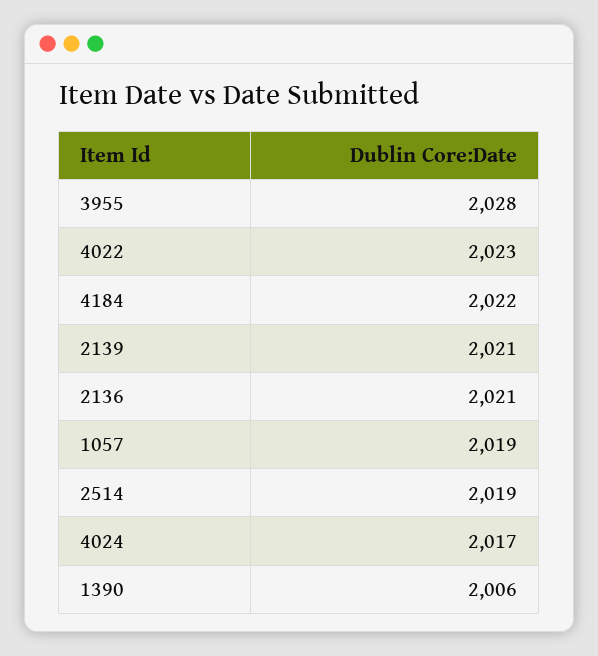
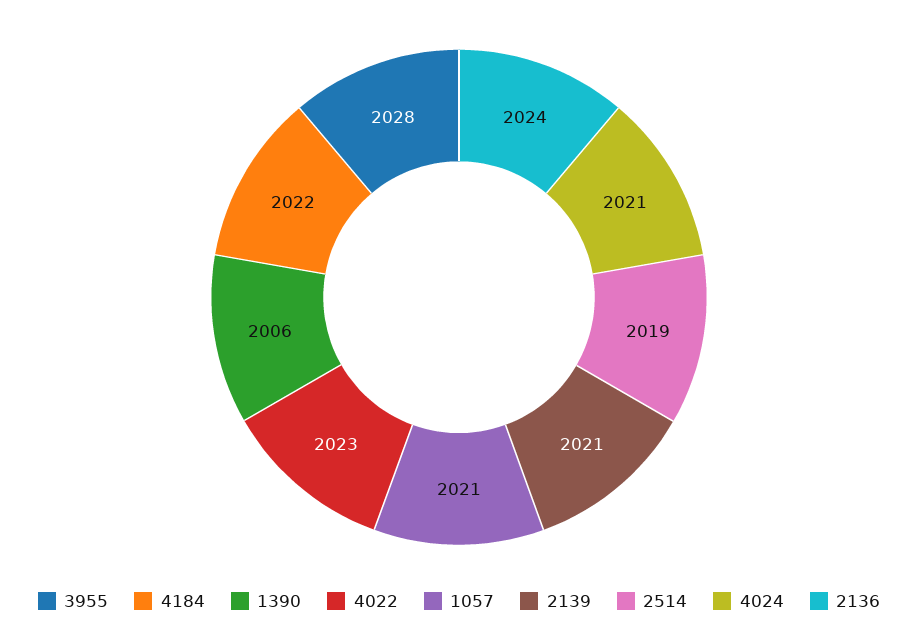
  {
    "3955": 2028,
    "4022": 2023,
    "4184": 2022,
    "2139": 2021,
-   "2136": 2021,
+   "2136": 2024,
-   "1057": 2019,
+   "1057": 2021,
    "2514": 2019,
-   "4024": 2017,
+   "4024": 2021,
    "1390": 2006
  }

